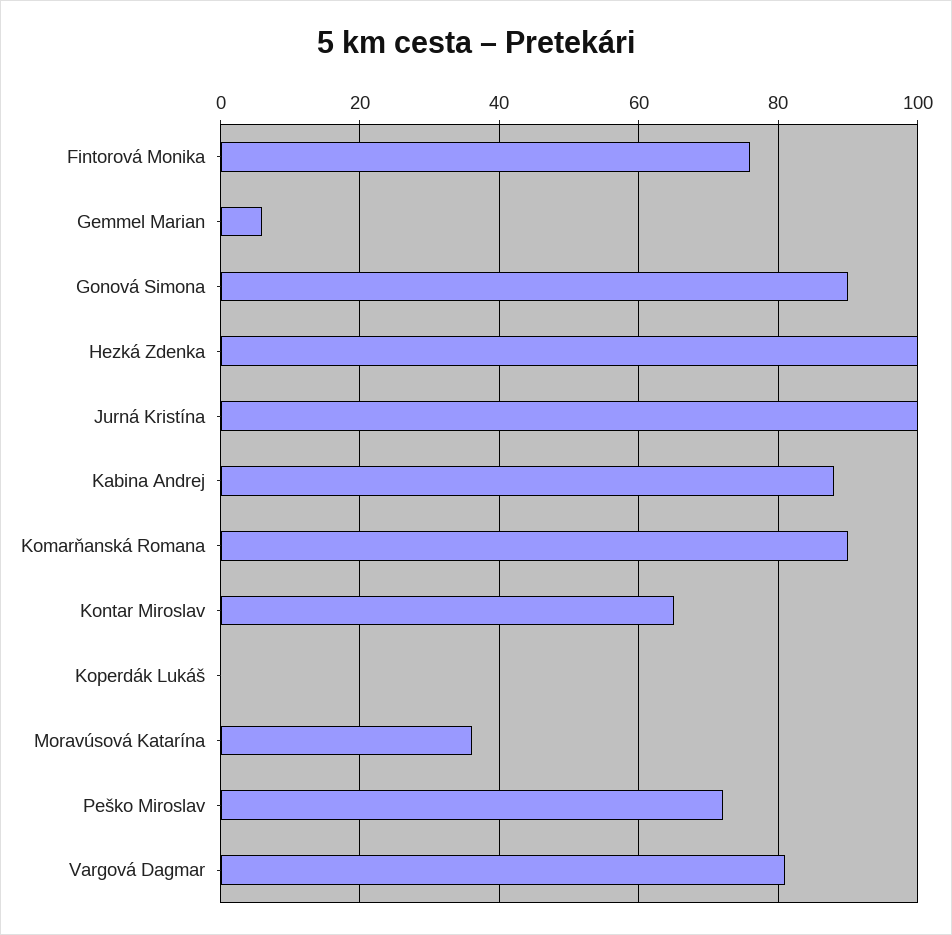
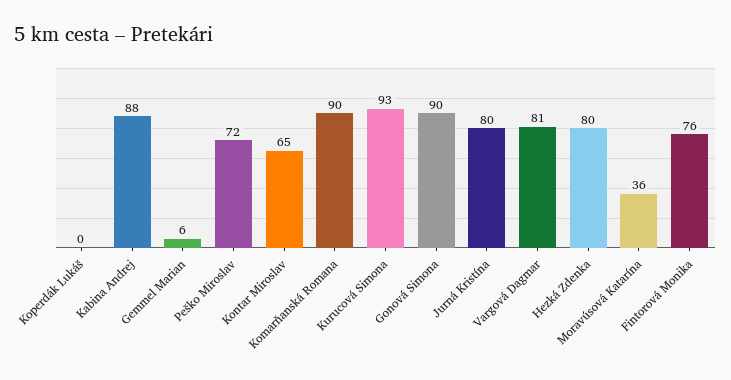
  {
    "Fintorová Monika": 76,
    "Gemmel Marian": 6,
    "Gonová Simona": 90,
-   "Hezká Zdenka": 100,
+   "Hezká Zdenka": 80,
-   "Jurná Kristína": 100,
+   "Jurná Kristína": 80,
    "Kabina Andrej": 88,
    "Komarňanská Romana": 90,
    "Kontar Miroslav": 65,
    "Koperdák Lukáš": 0,
    "Moravúsová Katarína": 36,
    "Peško Miroslav": 72,
-   "Vargová Dagmar": 81
+   "Vargová Dagmar": 81,
+   "Kurucová Simona": 93
  }

